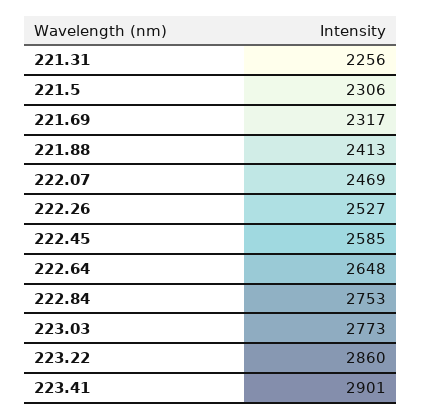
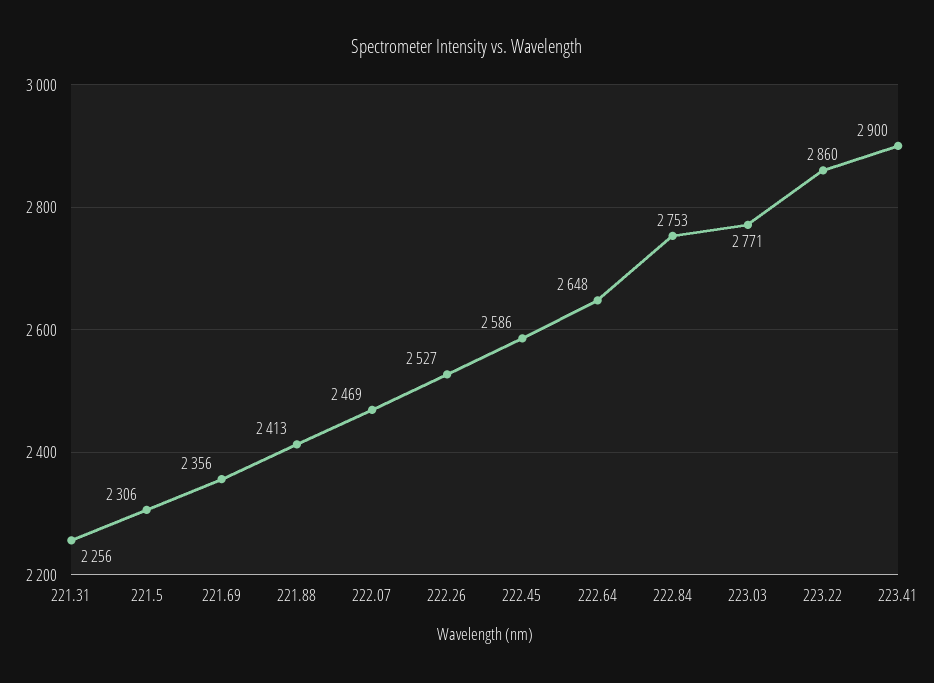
  {
    "221.31": 2256,
    "221.5": 2306,
-   "221.69": 2317,
+   "221.69": 2356,
    "221.88": 2413,
    "222.07": 2469,
    "222.26": 2527,
-   "222.45": 2585,
+   "222.45": 2586,
    "222.64": 2648,
    "222.84": 2753,
-   "223.03": 2773,
+   "223.03": 2771,
    "223.22": 2860,
-   "223.41": 2901
+   "223.41": 2900
  }

